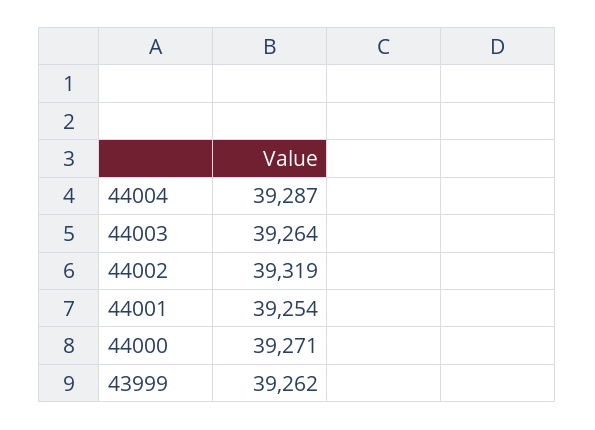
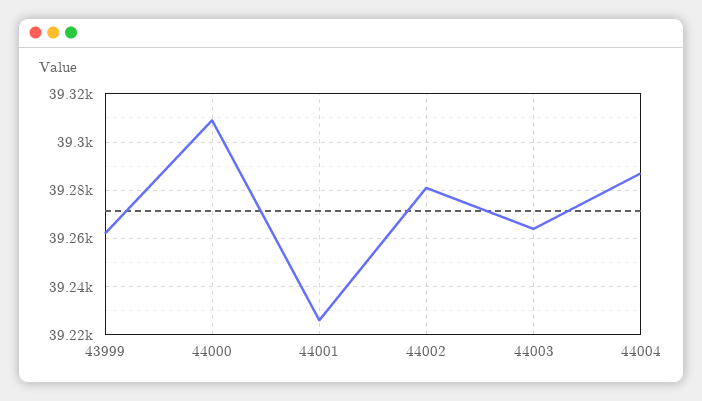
  {
    "44004": 39287,
    "44003": 39264,
-   "44002": 39319,
+   "44002": 39280,
-   "44001": 39254,
+   "44001": 39225,
-   "44000": 39271,
+   "44000": 39310,
    "43999": 39262
  }

